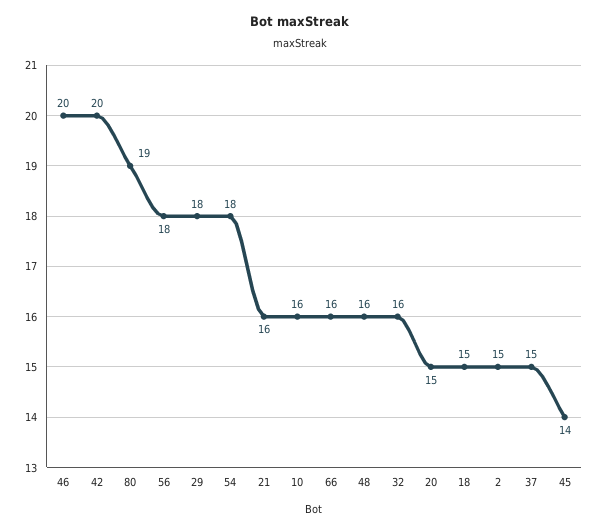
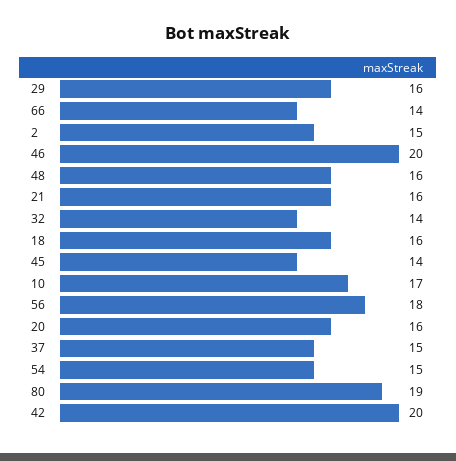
  {
    "46": 20,
    "42": 20,
    "80": 19,
    "56": 18,
-   "29": 18,
+   "29": 16,
-   "54": 18,
+   "54": 15,
    "21": 16,
-   "10": 16,
+   "10": 17,
-   "66": 16,
+   "66": 14,
    "48": 16,
-   "32": 16,
+   "32": 14,
-   "20": 15,
+   "20": 16,
-   "18": 15,
+   "18": 16,
    "2": 15,
    "37": 15,
    "45": 14
  }

